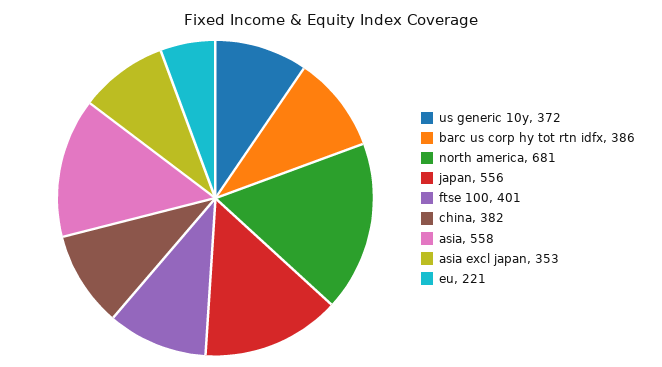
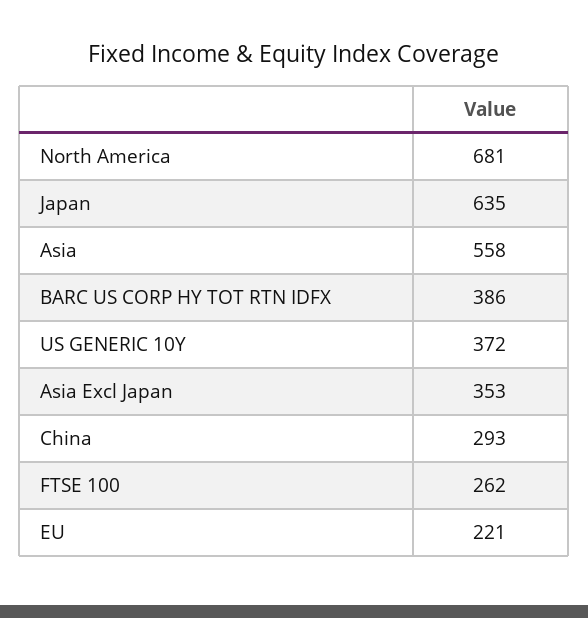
  {
    "us generic 10y": 372,
    "barc us corp hy tot rtn idfx": 386,
    "north america": 681,
-   "japan": 556,
+   "japan": 635,
-   "ftse 100": 401,
+   "ftse 100": 262,
-   "china": 382,
+   "china": 293,
    "asia": 558,
    "asia excl japan": 353,
    "eu": 221
  }

